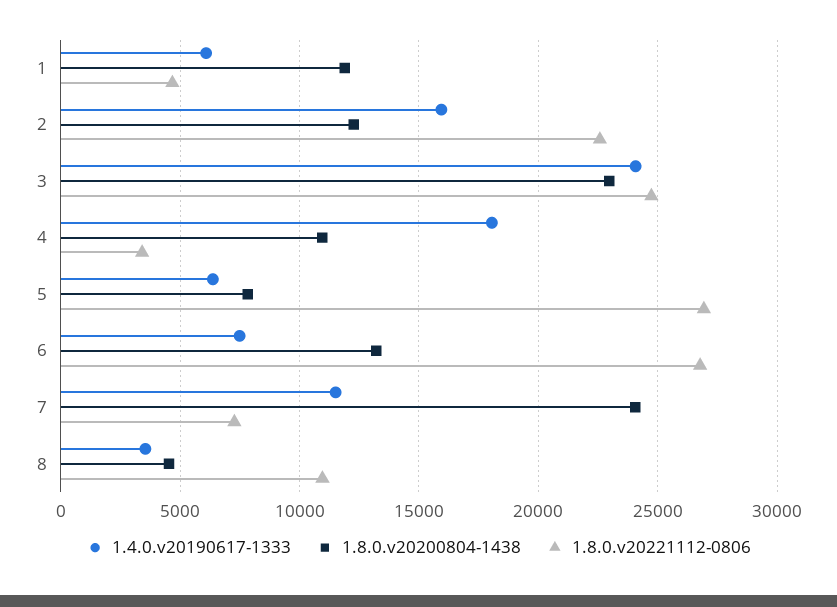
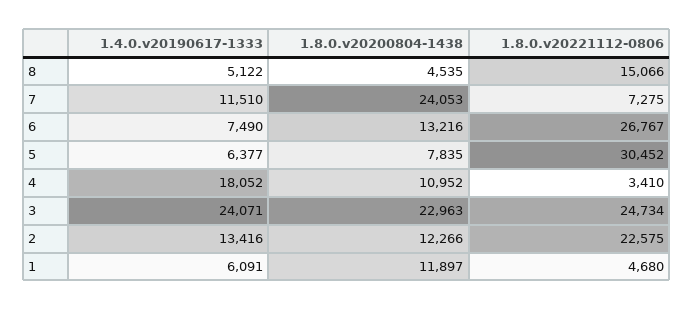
  {
    "1.4.0.v20190617-1333": {
      "1": 6091,
-     "2": 16000,
+     "2": 13416,
      "3": 24071,
      "4": 18052,
      "5": 6377,
      "6": 7490,
      "7": 11510,
-     "8": 3500
+     "8": 5122
    },
    "1.8.0.v20200804-1438": {
      "1": 11897,
      "2": 12266,
      "3": 22963,
      "4": 10952,
      "5": 7835,
      "6": 13216,
      "7": 24053,
      "8": 4535
    },
    "1.8.0.v20221112-0806": {
      "1": 4680,
      "2": 22575,
      "3": 24734,
      "4": 3410,
-     "5": 27000,
+     "5": 30452,
      "6": 26767,
      "7": 7275,
-     "8": 11000
+     "8": 15066
    }
  }

